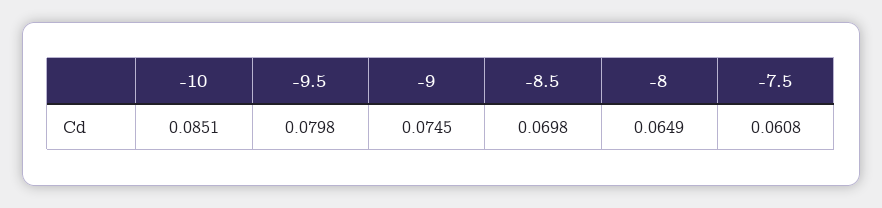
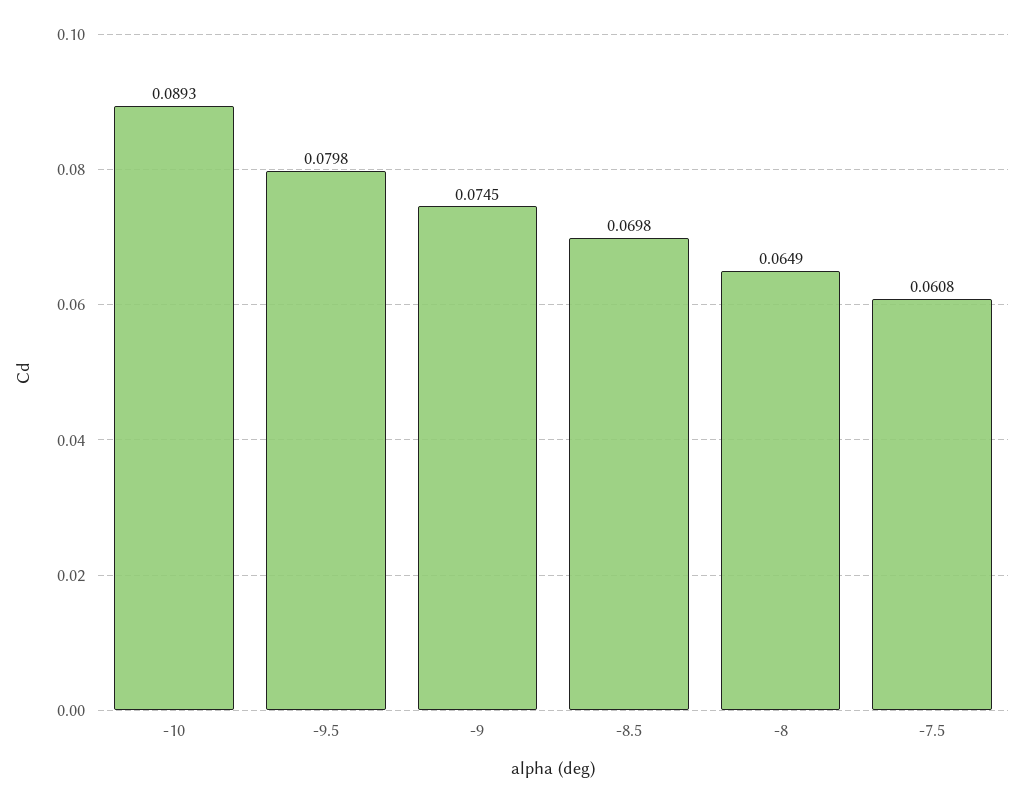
  {
-   "-10": 0.0851,
+   "-10": 0.0893,
    "-9.5": 0.0798,
    "-9": 0.0745,
    "-8.5": 0.0698,
    "-8": 0.0649,
    "-7.5": 0.0608
  }

